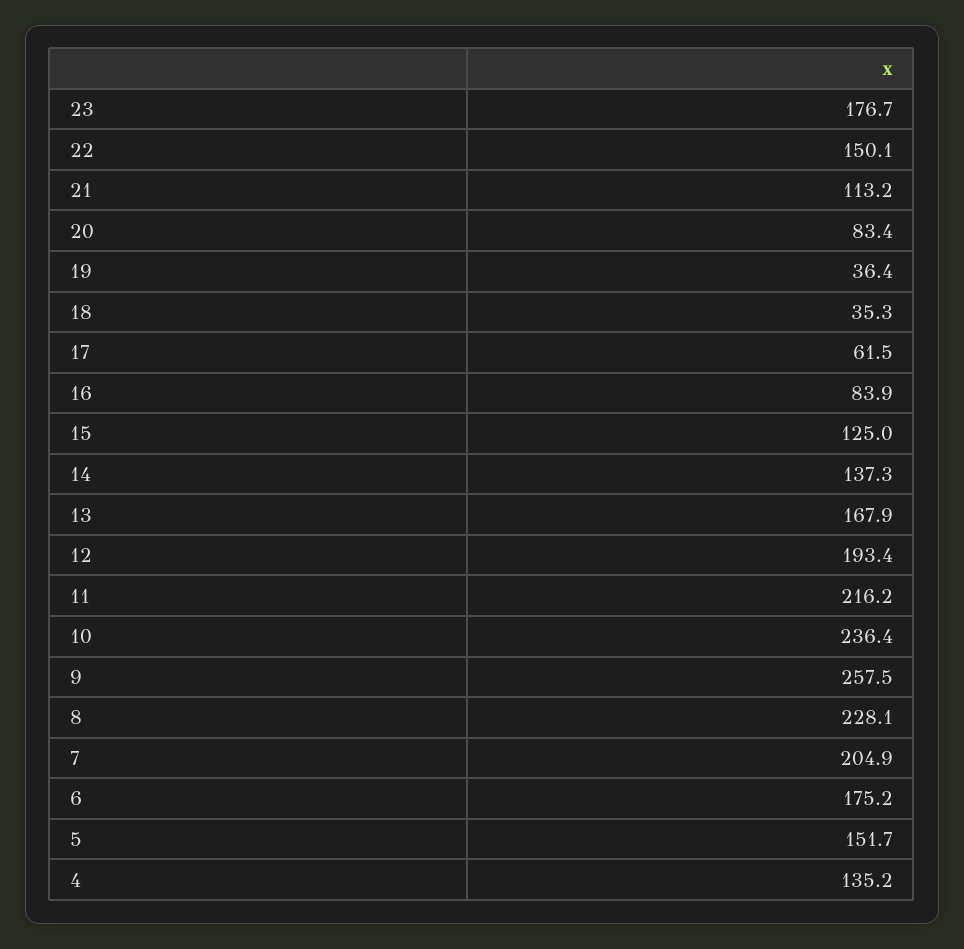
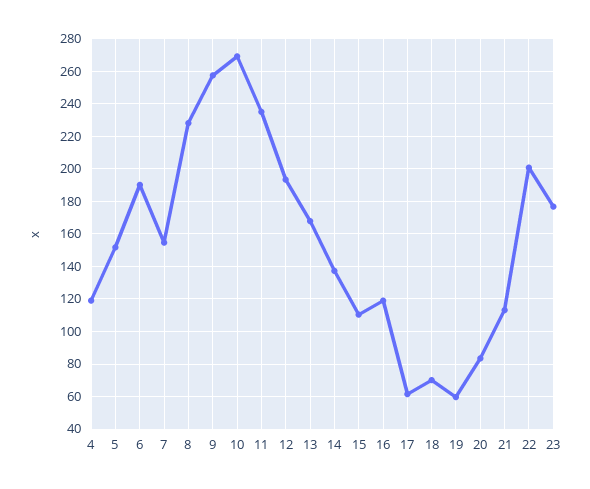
  {
    "23": 176.7,
-   "22": 150.1,
+   "22": 200,
    "21": 113.2,
    "20": 83.4,
-   "19": 36.4,
+   "19": 60,
-   "18": 35.3,
+   "18": 70,
    "17": 61.5,
-   "16": 83.9,
+   "16": 120,
-   "15": 125,
+   "15": 110,
    "14": 137.3,
    "13": 167.9,
    "12": 193.4,
-   "11": 216.2,
+   "11": 235,
-   "10": 236.4,
+   "10": 270,
    "9": 257.5,
    "8": 228.1,
-   "7": 204.9,
+   "7": 155,
-   "6": 175.2,
+   "6": 190,
    "5": 151.7,
-   "4": 135.2
+   "4": 120
  }

